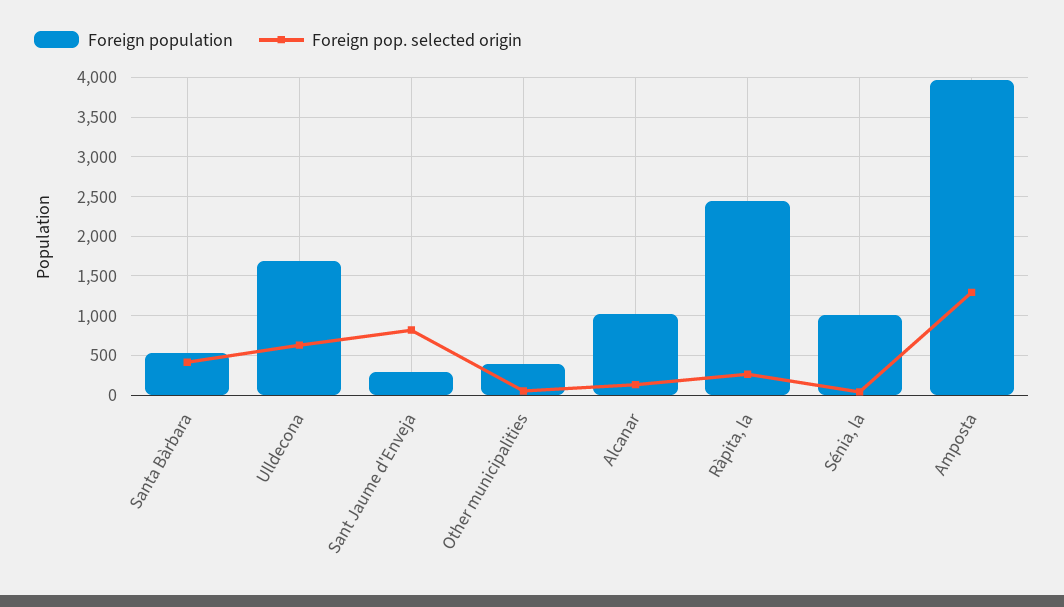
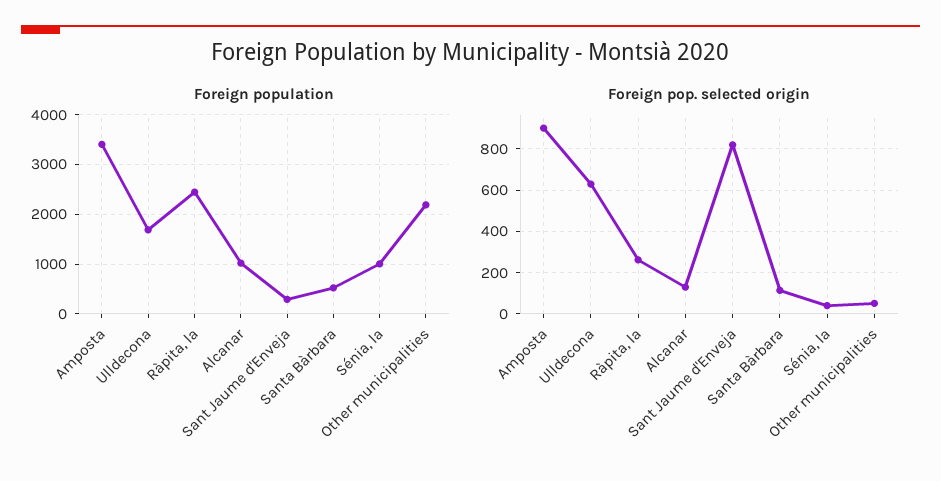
  {
    "Foreign population": {
      "Santa Bàrbara": 500,
      "Ulldecona": 1700,
      "Sant Jaume d'Enveja": 300,
-     "Other municipalities": 400,
+     "Other municipalities": 2200,
      "Alcanar": 1000,
      "Ràpita, la": 2400,
      "Sénia, la": 1000,
-     "Amposta": 4000
+     "Amposta": 3400
    },
    "Foreign pop. selected origin": {
-     "Santa Bàrbara": 400,
+     "Santa Bàrbara": 100,
      "Ulldecona": 650,
      "Sant Jaume d'Enveja": 800,
      "Other municipalities": 50,
      "Alcanar": 150,
      "Ràpita, la": 250,
      "Sénia, la": 50,
-     "Amposta": 1300
+     "Amposta": 900
    }
  }

